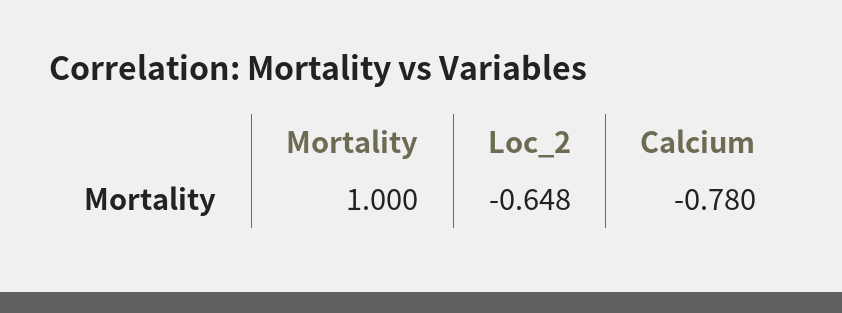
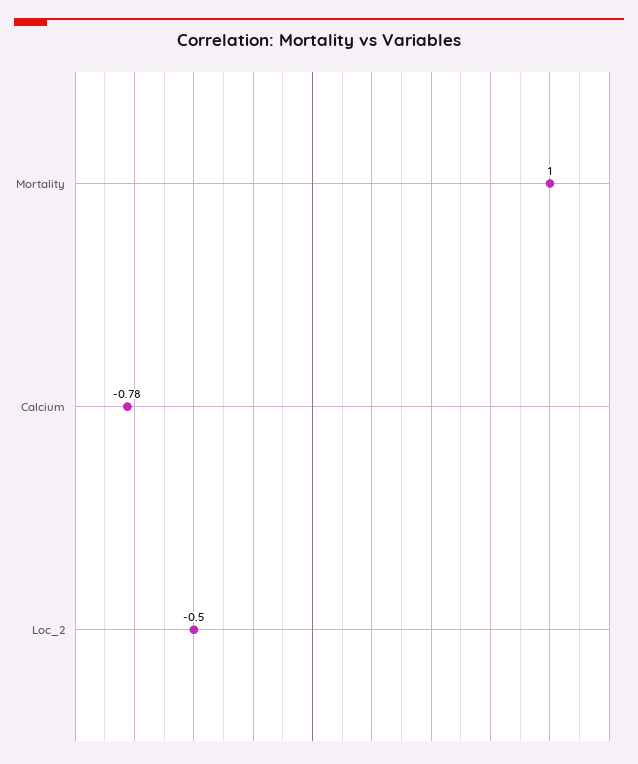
  {
    "Mortality": 1,
-   "Loc_2": -0.648,
+   "Loc_2": -0.5,
    "Calcium": -0.78
  }

